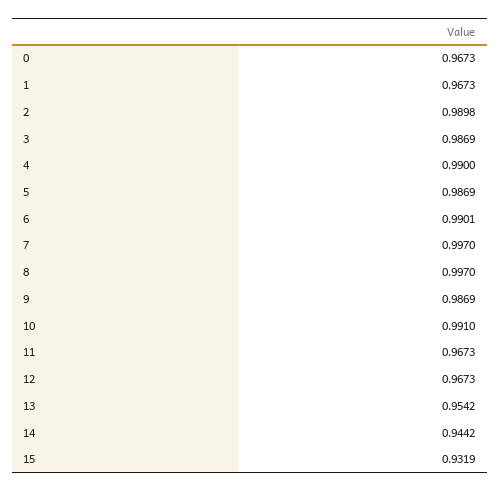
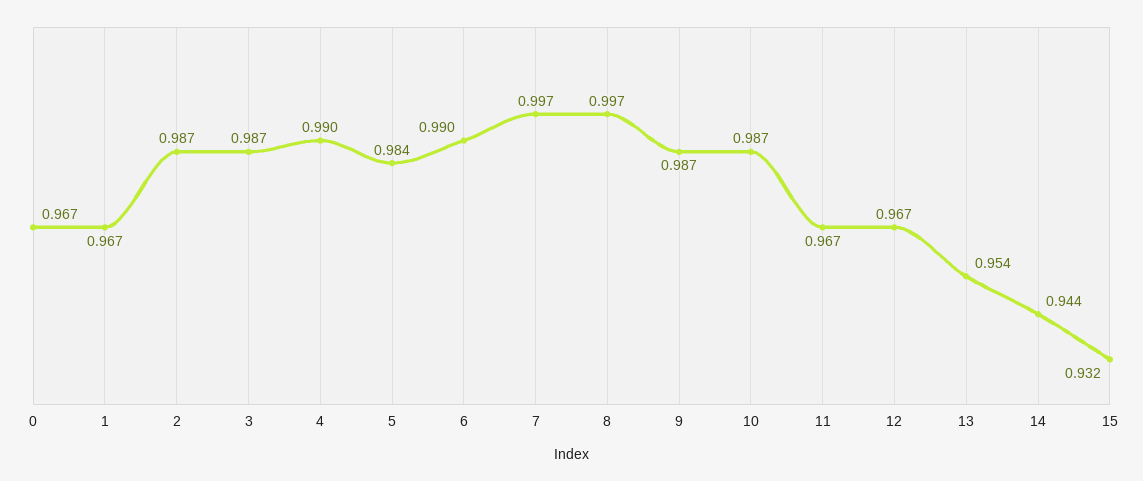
  {
    "0": 0.9673,
    "1": 0.9673,
-   "2": 0.9898,
+   "2": 0.987,
    "3": 0.9869,
    "4": 0.99,
-   "5": 0.9869,
+   "5": 0.984,
    "6": 0.9901,
    "7": 0.997,
    "8": 0.997,
    "9": 0.9869,
-   "10": 0.991,
+   "10": 0.987,
    "11": 0.9673,
    "12": 0.9673,
    "13": 0.9542,
    "14": 0.9442,
    "15": 0.9319
  }

